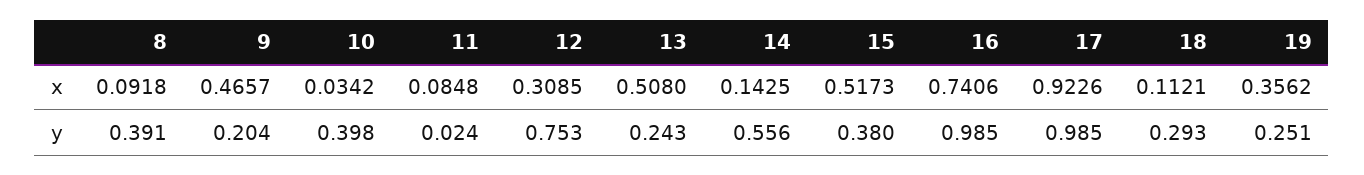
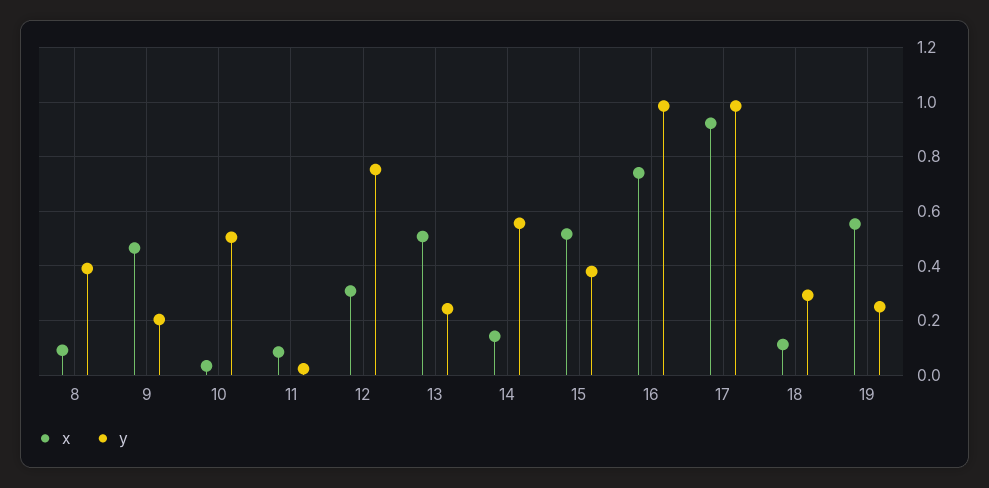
  {
    "x": {
      "8": 0.0918,
      "9": 0.4657,
      "10": 0.0342,
      "11": 0.0848,
      "12": 0.3085,
      "13": 0.508,
      "14": 0.1425,
      "15": 0.5173,
      "16": 0.7406,
      "17": 0.9226,
      "18": 0.1121,
-     "19": 0.3562
+     "19": 0.55
    },
    "y": {
      "8": 0.391,
      "9": 0.204,
-     "10": 0.398,
+     "10": 0.5,
      "11": 0.024,
      "12": 0.753,
      "13": 0.243,
      "14": 0.556,
      "15": 0.38,
      "16": 0.985,
      "17": 0.985,
      "18": 0.293,
      "19": 0.251
    }
  }

